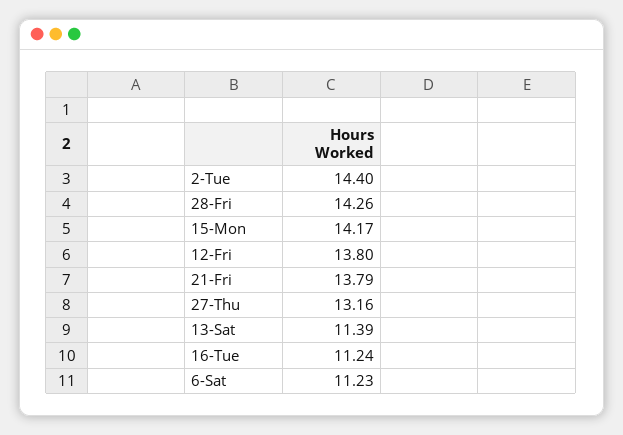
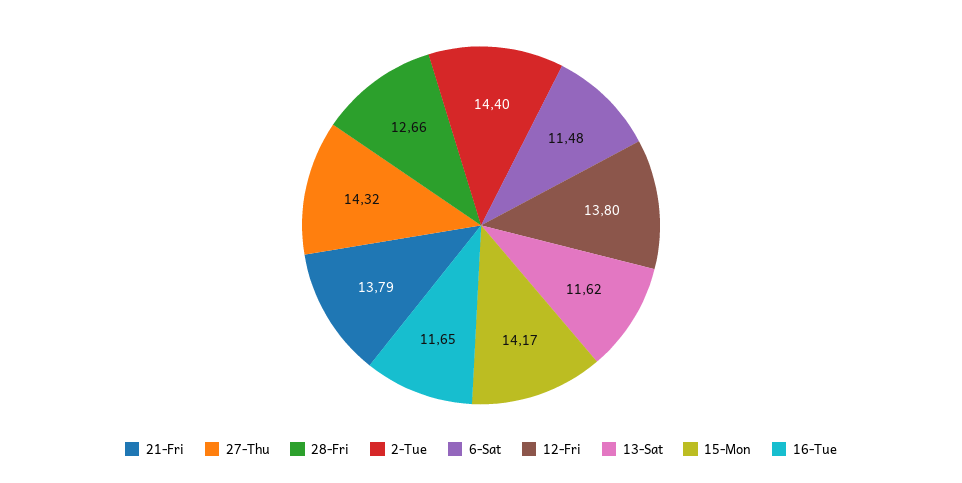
  {
    "2-Tue": 14.4,
-   "28-Fri": 14.26,
+   "28-Fri": 12.66,
    "15-Mon": 14.17,
    "12-Fri": 13.8,
    "21-Fri": 13.79,
-   "27-Thu": 13.16,
+   "27-Thu": 14.32,
-   "13-Sat": 11.39,
+   "13-Sat": 11.62,
-   "16-Tue": 11.24,
+   "16-Tue": 11.65,
-   "6-Sat": 11.23
+   "6-Sat": 11.48
  }

